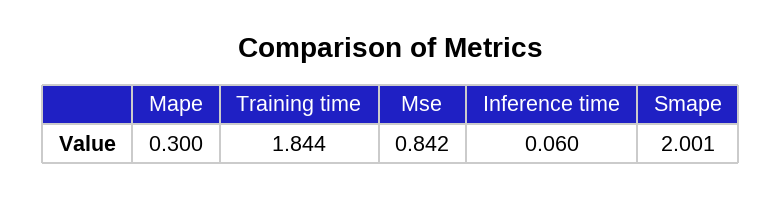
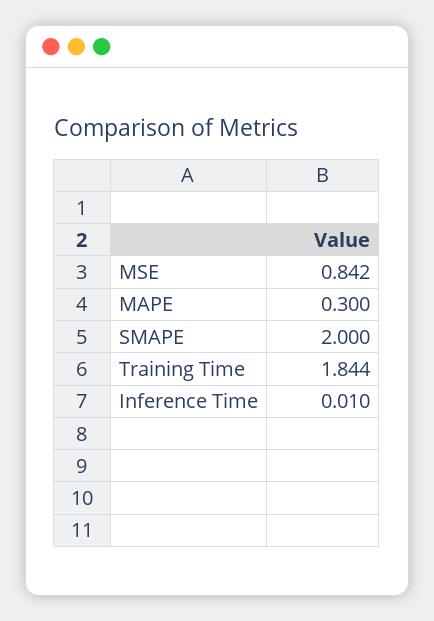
  {
    "Mape": 0.3,
    "Training time": 1.844,
    "Mse": 0.842,
-   "Inference time": 0.06,
+   "Inference time": 0.01,
-   "Smape": 2.001
+   "Smape": 2
  }

